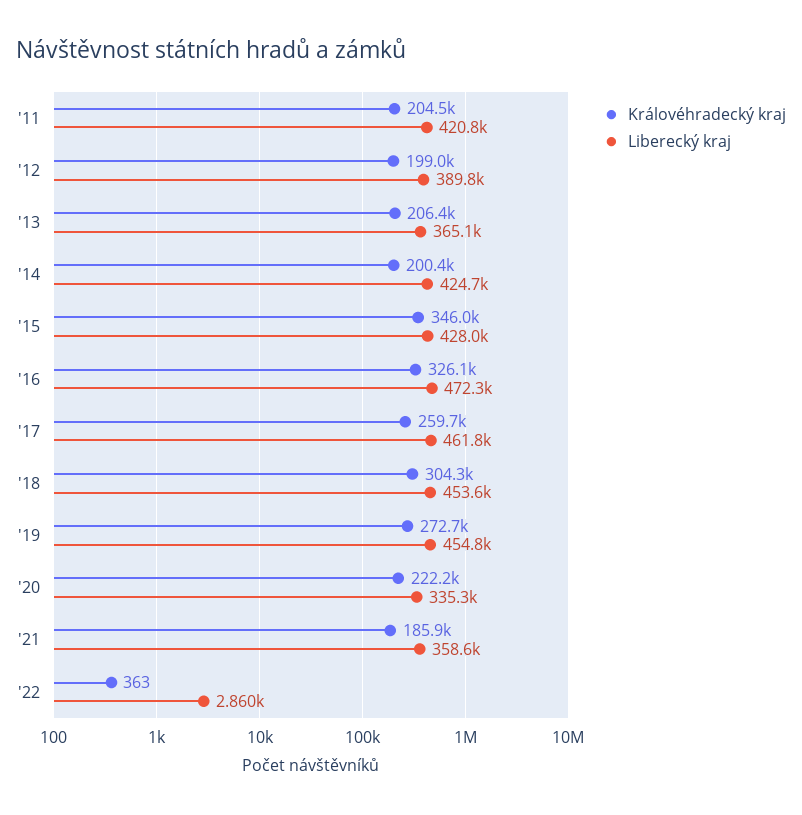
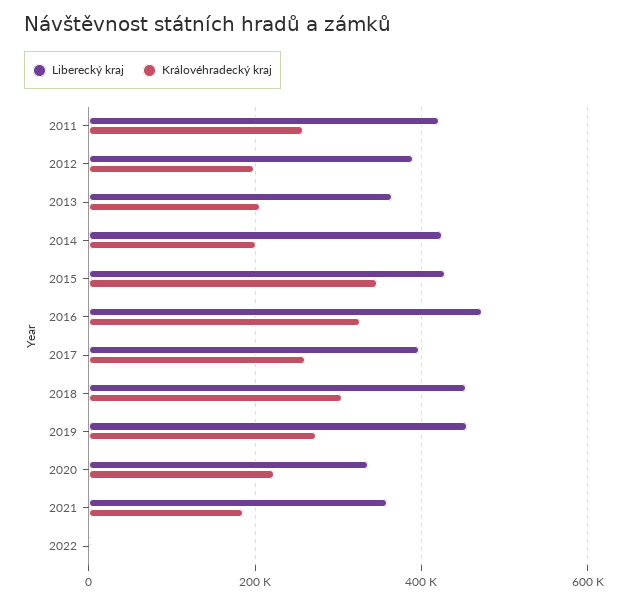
  {
    "Královéhradecký kraj": {
-     "'11": 204500,
+     "'11": 260000,
      "'12": 199000,
      "'13": 206400,
      "'14": 200400,
      "'15": 346000,
      "'16": 326100,
      "'17": 259700,
      "'18": 304300,
      "'19": 272700,
      "'20": 222200,
      "'21": 185900,
      "'22": 363
    },
    "Liberecký kraj": {
      "'11": 420800,
      "'12": 389800,
      "'13": 365100,
      "'14": 424700,
      "'15": 428000,
      "'16": 472300,
-     "'17": 461800,
+     "'17": 400000,
      "'18": 453600,
      "'19": 454800,
      "'20": 335300,
      "'21": 358600,
      "'22": 2860
    }
  }

